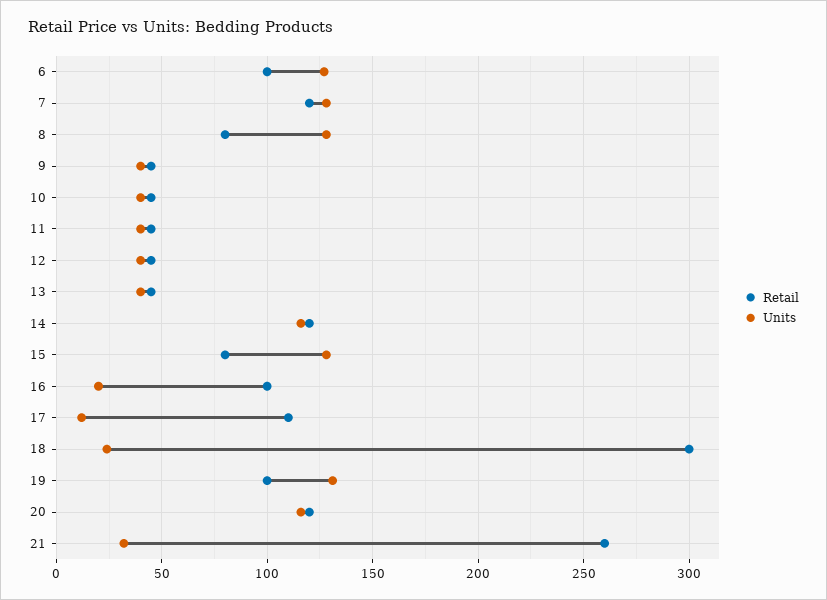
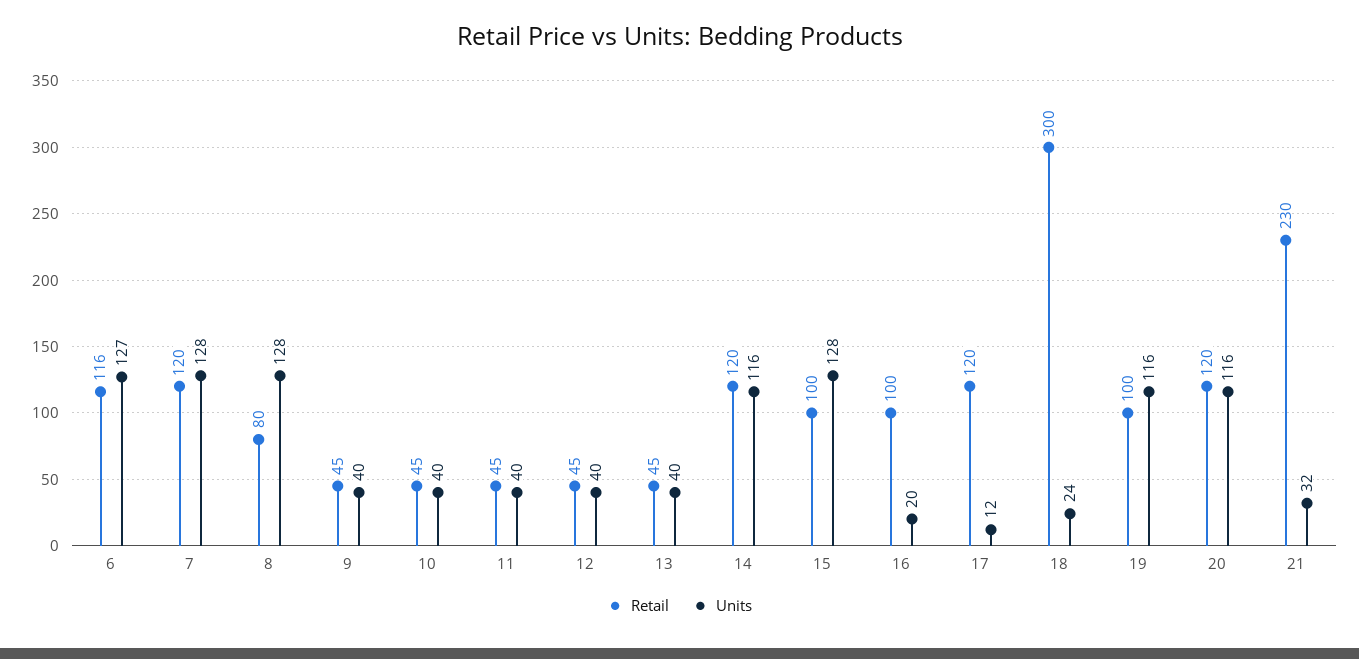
  {
    "Retail": {
-     "6": 100,
+     "6": 116,
      "7": 120,
      "8": 80,
      "9": 45,
      "10": 45,
      "11": 45,
      "12": 45,
      "13": 45,
      "14": 120,
-     "15": 80,
+     "15": 100,
      "16": 100,
-     "17": 110,
+     "17": 120,
      "18": 300,
      "19": 100,
      "20": 120,
-     "21": 260
+     "21": 230
    },
    "Units": {
      "6": 127,
      "7": 128,
      "8": 128,
      "9": 40,
      "10": 40,
      "11": 40,
      "12": 40,
      "13": 40,
      "14": 116,
      "15": 128,
      "16": 20,
      "17": 12,
      "18": 24,
-     "19": 130,
+     "19": 116,
      "20": 116,
      "21": 32
    }
  }

